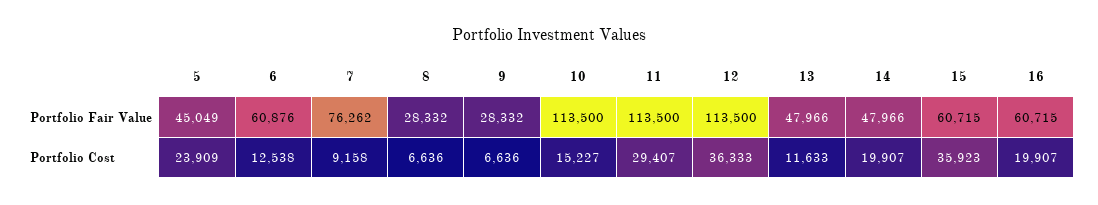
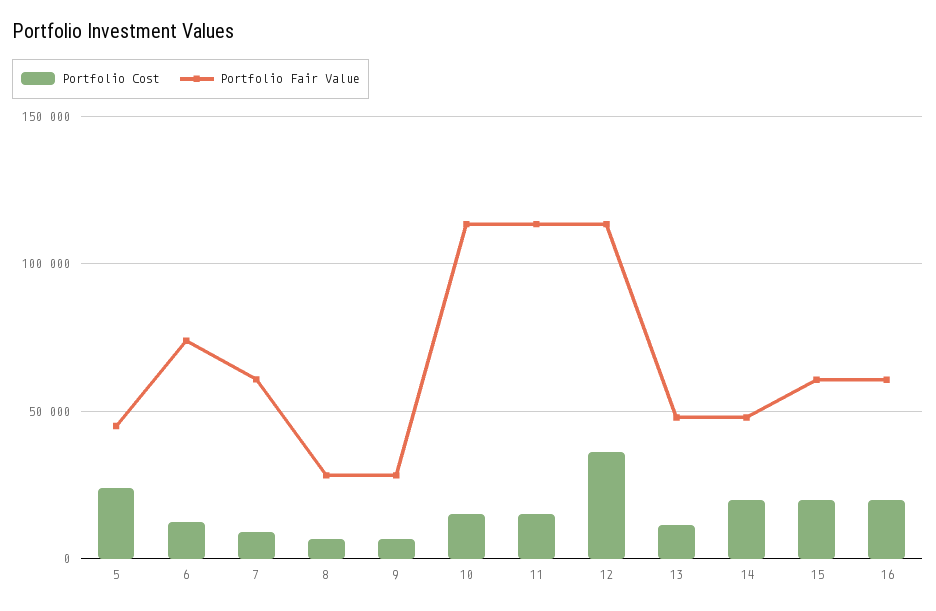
  {
    "Portfolio Fair Value": {
      "5": 45049,
-     "6": 60876,
+     "6": 75000,
-     "7": 76262,
+     "7": 60000,
      "8": 28332,
      "9": 28332,
      "10": 113500,
      "11": 113500,
      "12": 113500,
      "13": 47966,
      "14": 47966,
      "15": 60715,
      "16": 60715
    },
    "Portfolio Cost": {
      "5": 23909,
      "6": 12538,
      "7": 9158,
      "8": 6636,
      "9": 6636,
      "10": 15227,
-     "11": 29407,
+     "11": 15000,
      "12": 36333,
      "13": 11633,
      "14": 19907,
-     "15": 35923,
+     "15": 20000,
      "16": 19907
    }
  }

